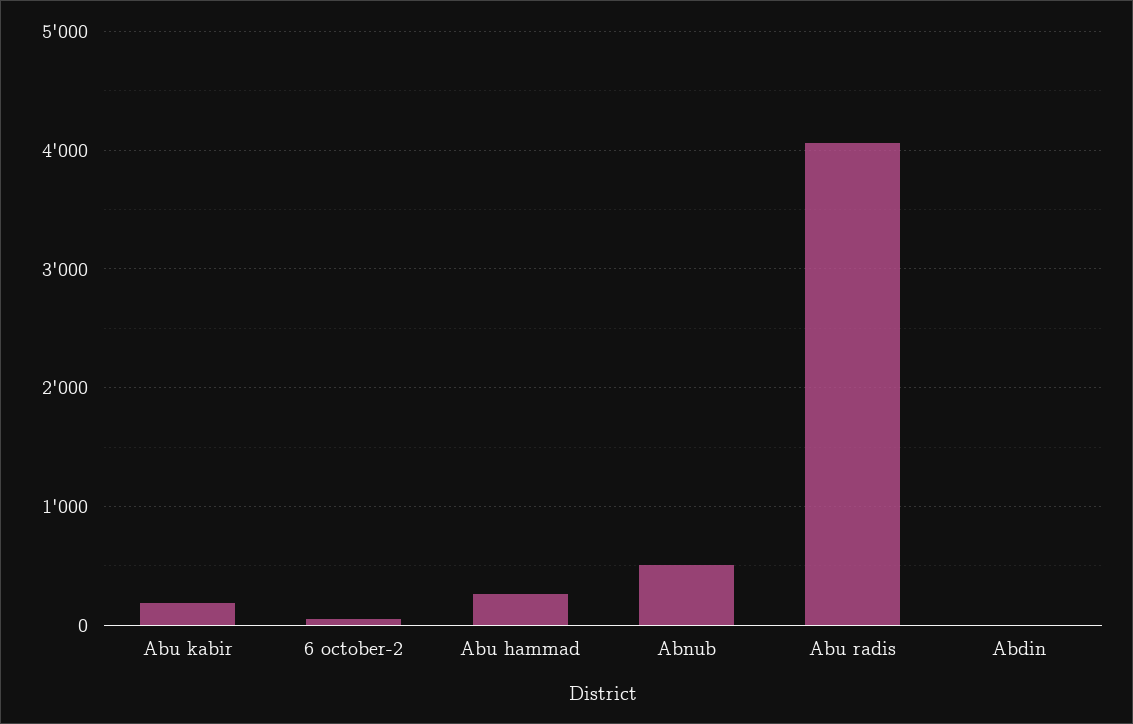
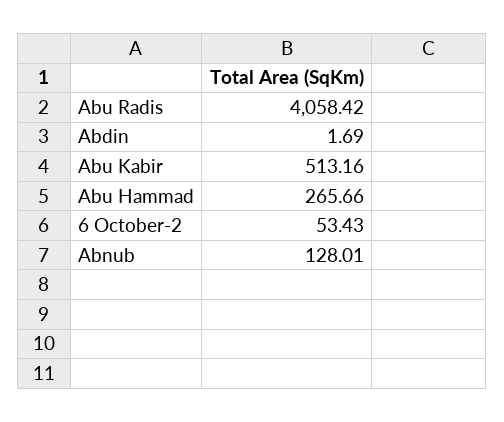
  {
-   "Abu kabir": 200,
+   "Abu kabir": 513.16,
    "6 october-2": 53.43,
    "Abu hammad": 265.66,
-   "Abnub": 500,
+   "Abnub": 128.01,
    "Abu radis": 4058.42,
    "Abdin": 1.69
  }

